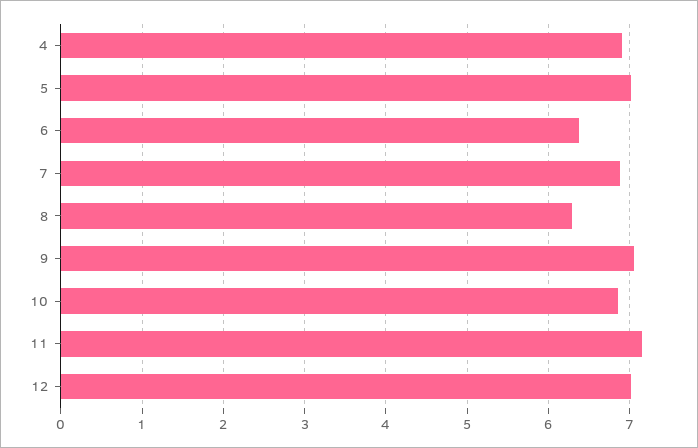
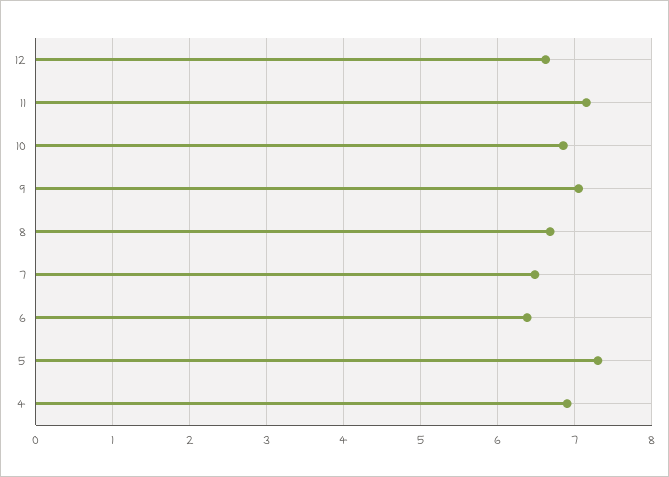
  {
    "4": 6.9,
-   "5": 7,
+   "5": 7.3,
    "6": 6.4,
-   "7": 6.9,
+   "7": 6.5,
-   "8": 6.3,
+   "8": 6.7,
    "9": 7.1,
    "10": 6.9,
    "11": 7.2,
-   "12": 7
+   "12": 6.6
  }

